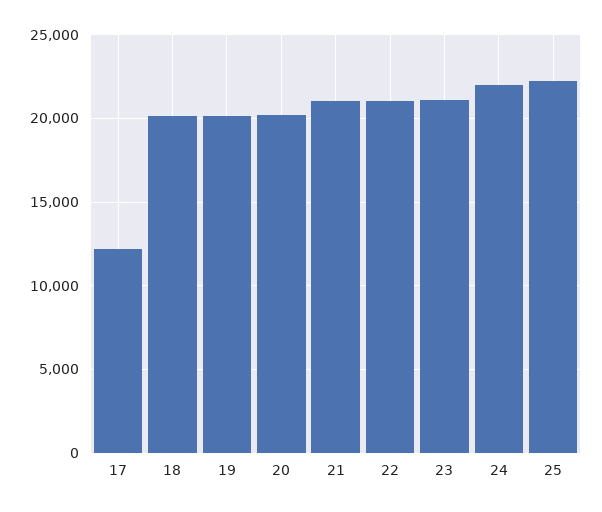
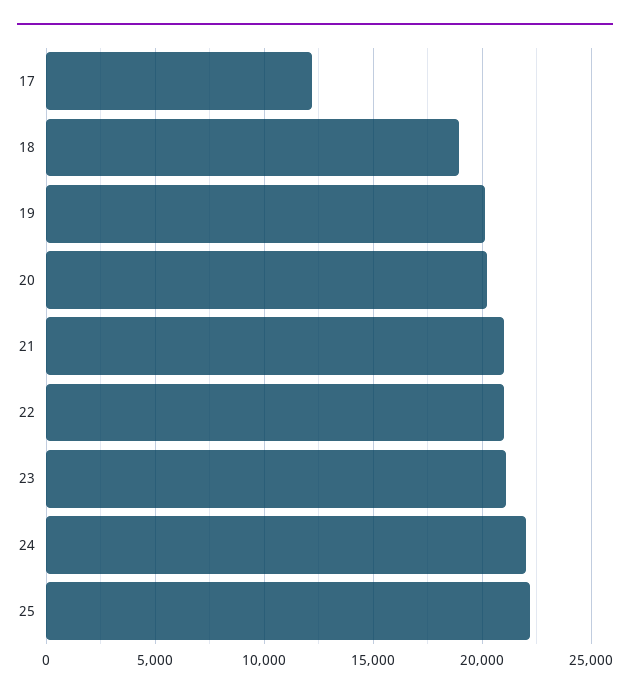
  {
    "17": 12000,
-   "18": 20000,
+   "18": 19000,
    "19": 20000,
    "20": 20000,
    "21": 21000,
    "22": 21000,
    "23": 21000,
    "24": 22000,
    "25": 22000
  }

